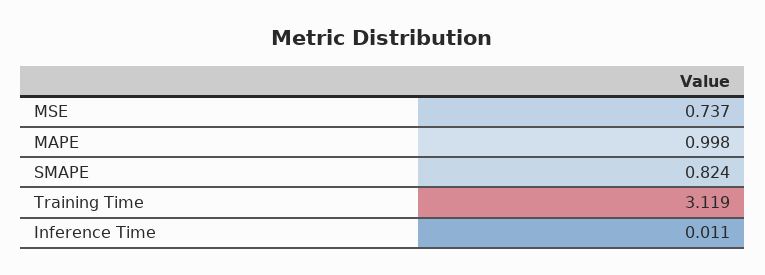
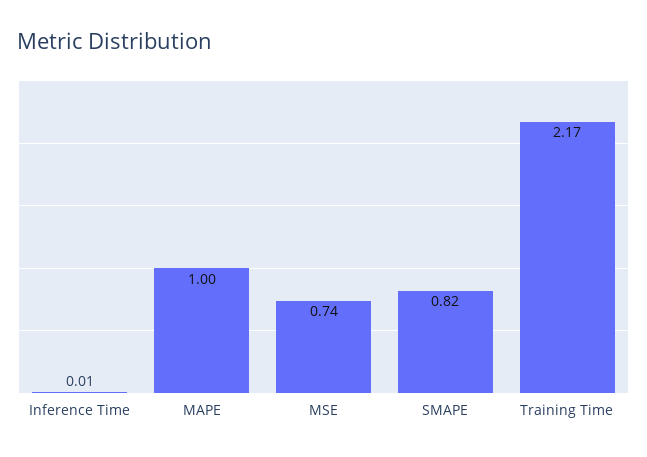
  {
    "MSE": 0.737,
    "MAPE": 0.998,
    "SMAPE": 0.824,
-   "Training Time": 3.119,
+   "Training Time": 2.17,
    "Inference Time": 0.011
  }

